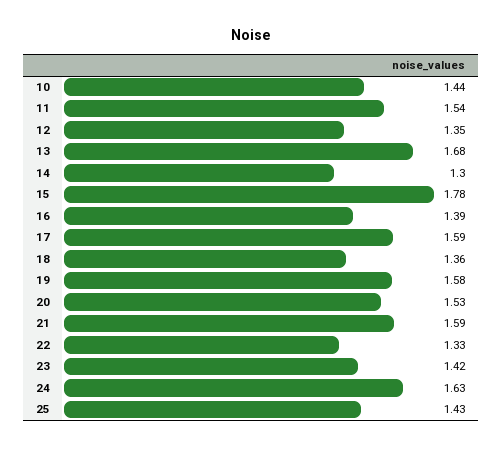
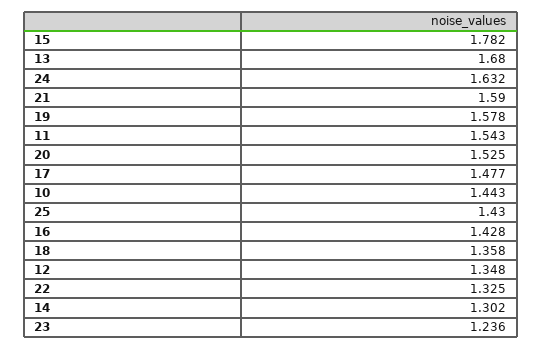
  {
    "10": 1.443,
    "11": 1.543,
    "12": 1.348,
    "13": 1.68,
    "14": 1.302,
    "15": 1.782,
-   "16": 1.39,
+   "16": 1.428,
-   "17": 1.59,
+   "17": 1.477,
    "18": 1.358,
    "19": 1.578,
    "20": 1.525,
    "21": 1.59,
    "22": 1.325,
-   "23": 1.42,
+   "23": 1.236,
    "24": 1.632,
    "25": 1.43
  }

